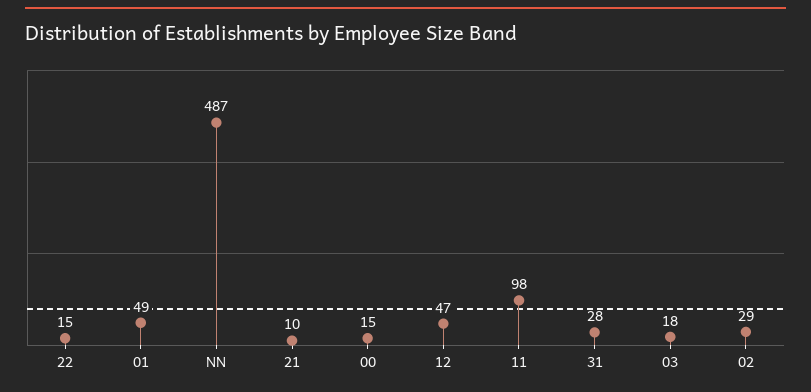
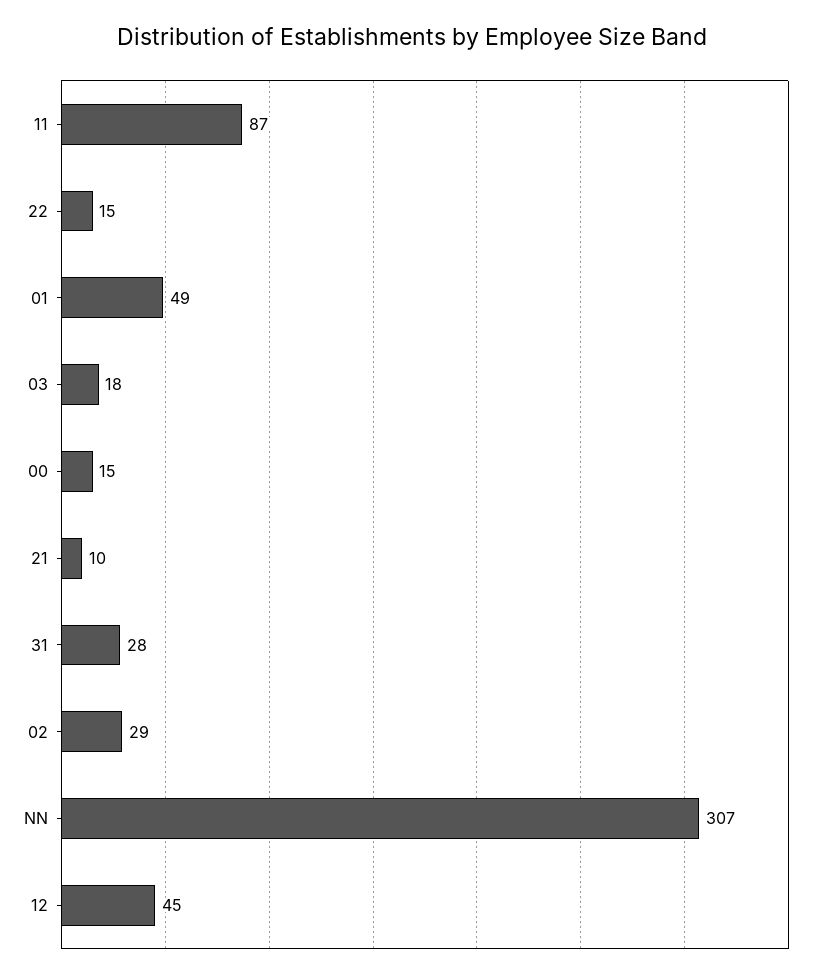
  {
    "22": 15,
    "01": 49,
-   "NN": 487,
+   "NN": 307,
    "21": 10,
    "00": 15,
-   "12": 47,
+   "12": 45,
-   "11": 98,
+   "11": 87,
    "31": 28,
    "03": 18,
    "02": 29
  }

